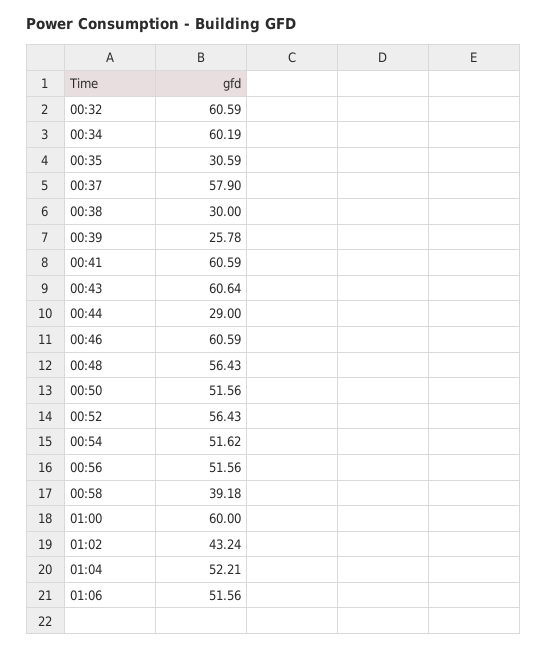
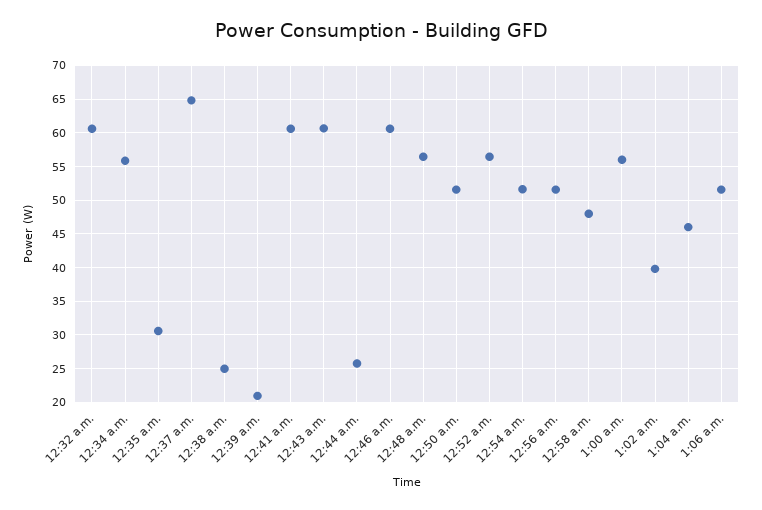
  {
    "00:32": 60.59,
-   "00:34": 60.19,
+   "00:34": 56,
    "00:35": 30.59,
-   "00:37": 57.9,
+   "00:37": 65,
-   "00:38": 30,
+   "00:38": 25,
-   "00:39": 25.78,
+   "00:39": 21,
    "00:41": 60.59,
    "00:43": 60.64,
-   "00:44": 29,
+   "00:44": 26,
    "00:46": 60.59,
    "00:48": 56.43,
    "00:50": 51.56,
    "00:52": 56.43,
    "00:54": 51.62,
    "00:56": 51.56,
-   "00:58": 39.18,
+   "00:58": 48,
-   "01:00": 60,
+   "01:00": 56,
-   "01:02": 43.24,
+   "01:02": 40,
-   "01:04": 52.21,
+   "01:04": 46,
    "01:06": 51.56
  }

